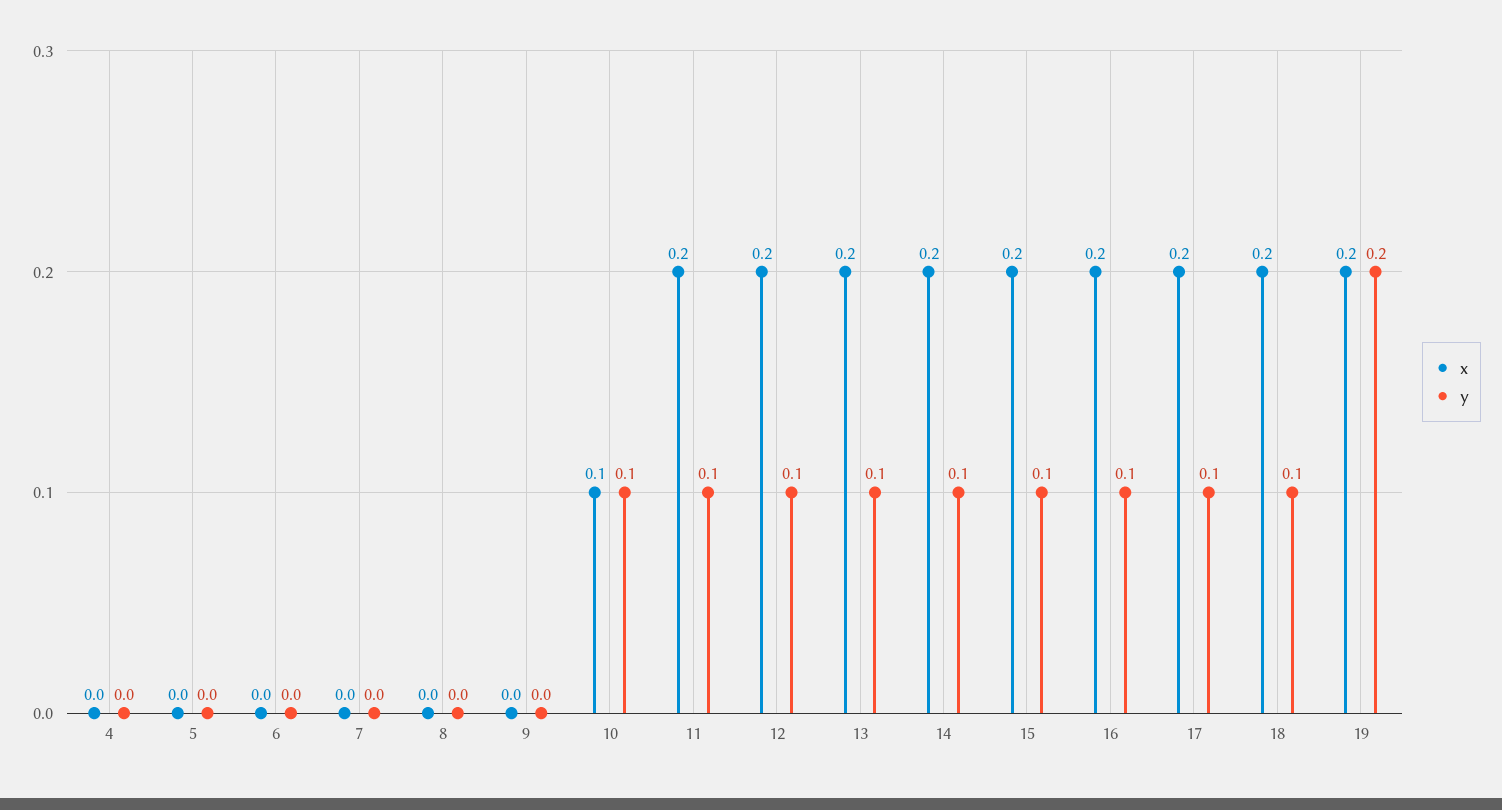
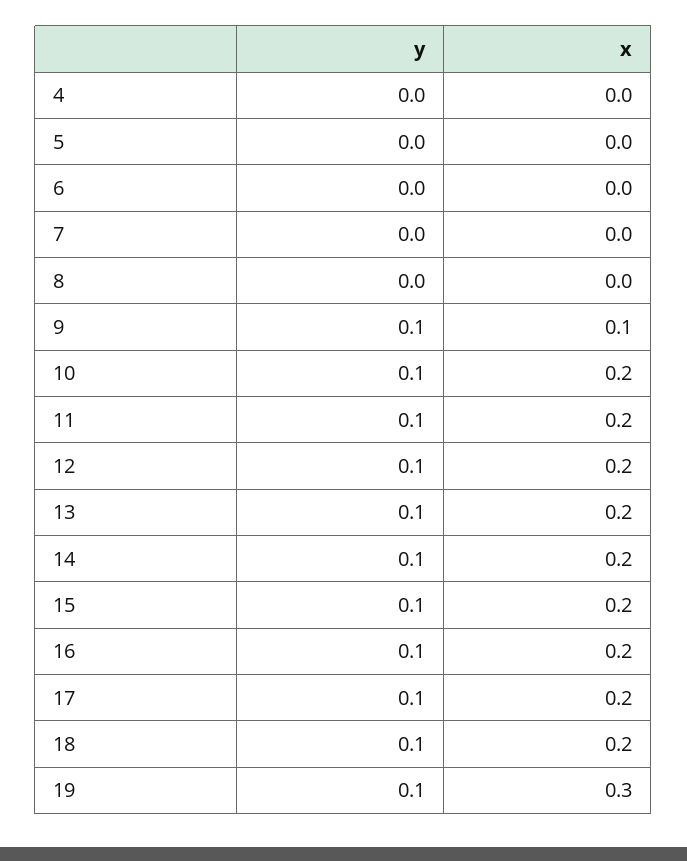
  {
    "x": {
      "4": 0,
      "5": 0,
      "6": 0,
      "7": 0,
      "8": 0,
-     "9": 0,
+     "9": 0.1,
-     "10": 0.1,
+     "10": 0.2,
      "11": 0.2,
      "12": 0.2,
      "13": 0.2,
      "14": 0.2,
      "15": 0.2,
      "16": 0.2,
      "17": 0.2,
      "18": 0.2,
-     "19": 0.2
+     "19": 0.3
    },
    "y": {
      "4": 0,
      "5": 0,
      "6": 0,
      "7": 0,
      "8": 0,
-     "9": 0,
+     "9": 0.1,
      "10": 0.1,
      "11": 0.1,
      "12": 0.1,
      "13": 0.1,
      "14": 0.1,
      "15": 0.1,
      "16": 0.1,
      "17": 0.1,
      "18": 0.1,
-     "19": 0.2
+     "19": 0.1
    }
  }

